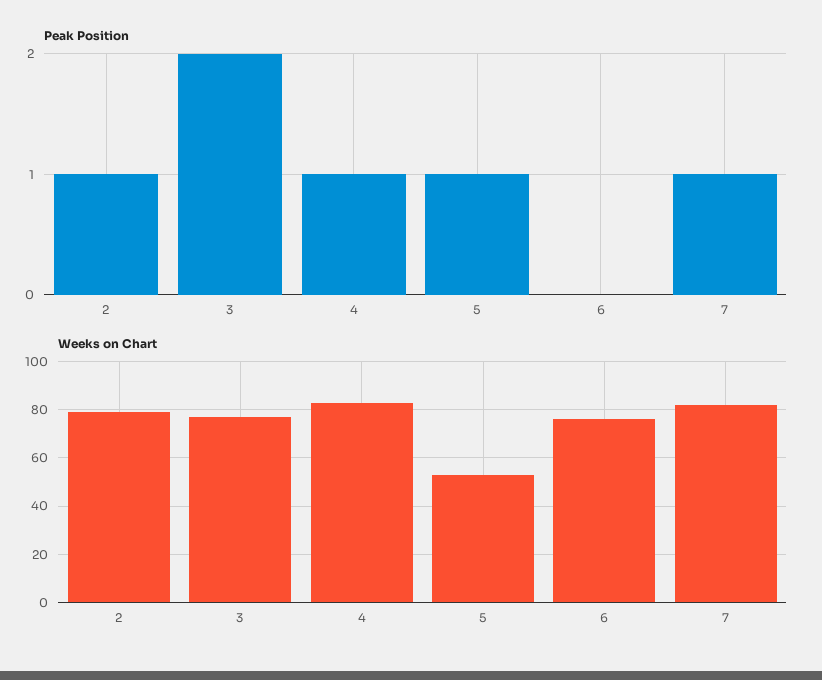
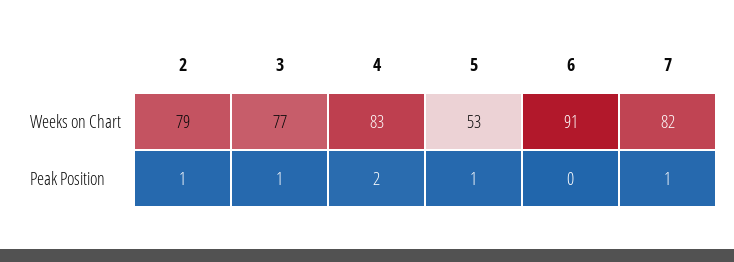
  {
    "Peak Position": {
      "2": 1,
-     "3": 2,
+     "3": 1,
-     "4": 1,
+     "4": 2,
      "5": 1,
      "6": 0,
      "7": 1
    },
    "Weeks on Chart": {
      "2": 79,
      "3": 77,
      "4": 83,
      "5": 53,
-     "6": 75,
+     "6": 91,
      "7": 82
    }
  }

